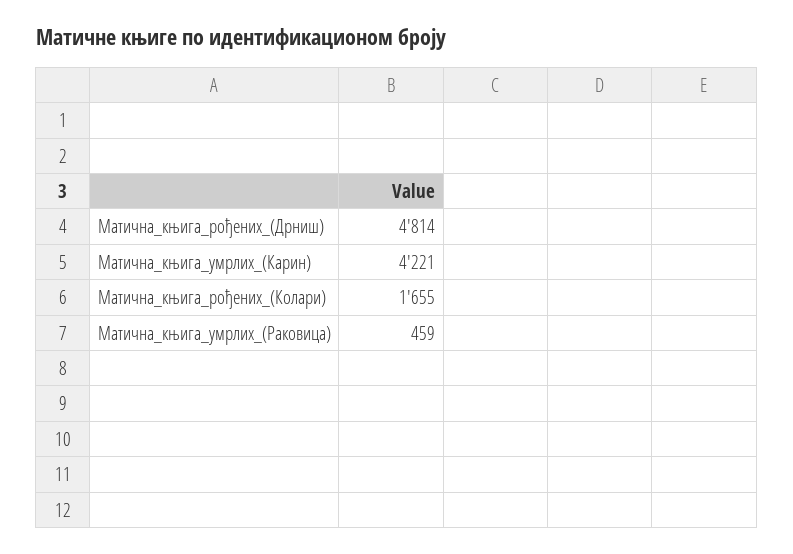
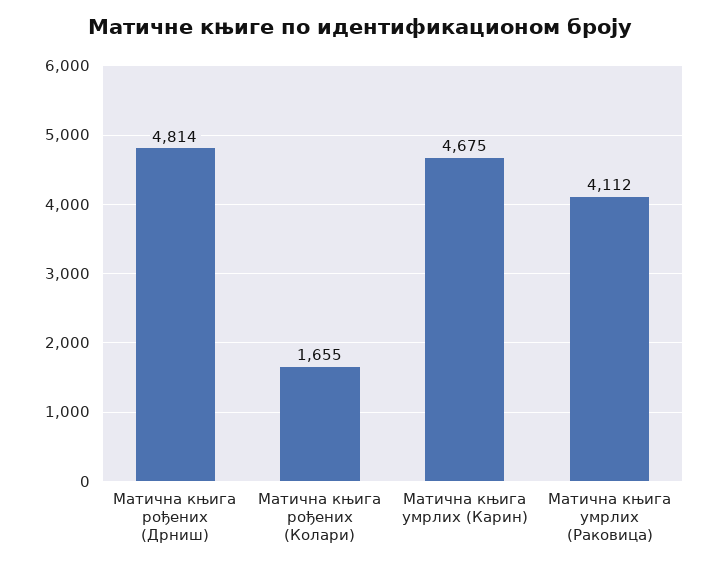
  {
    "Матична_књига_рођених_(Дрниш)": 4814,
-   "Матична_књига_умрлих_(Карин)": 4221,
+   "Матична_књига_умрлих_(Карин)": 4675,
    "Матична_књига_рођених_(Колари)": 1655,
-   "Матична_књига_умрлих_(Раковица)": 459
+   "Матична_књига_умрлих_(Раковица)": 4112
  }

